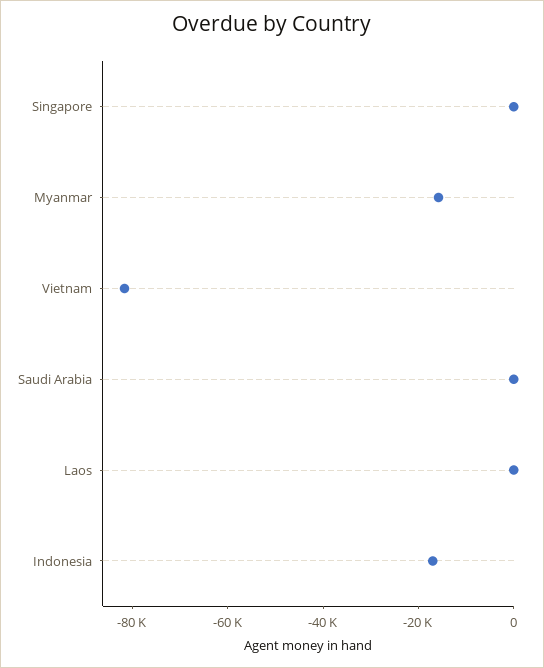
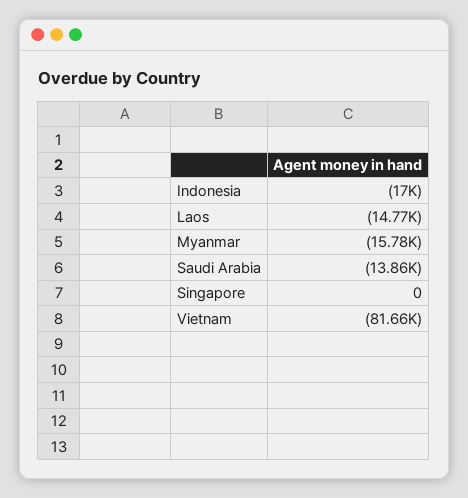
  {
    "Singapore": 0,
    "Myanmar": -15780,
    "Vietnam": -81660,
-   "Saudi Arabia": 0,
+   "Saudi Arabia": -13860,
-   "Laos": 0,
+   "Laos": -14770,
    "Indonesia": -17000
  }

